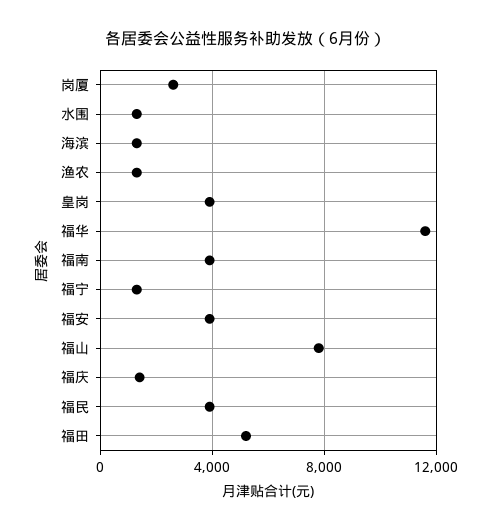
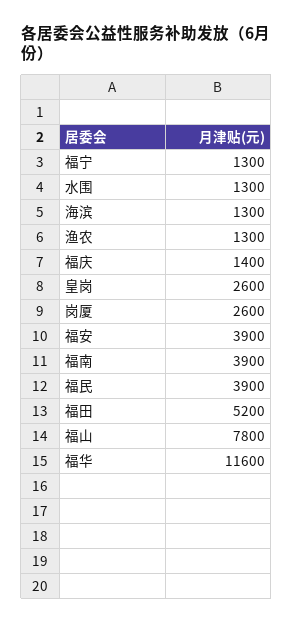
  {
    "岗厦": 2600,
    "水围": 1300,
    "海滨": 1300,
    "渔农": 1300,
-   "皇岗": 4000,
+   "皇岗": 2600,
    "福华": 11600,
    "福南": 3900,
    "福宁": 1300,
    "福安": 3900,
    "福山": 7800,
    "福庆": 1400,
    "福民": 3900,
    "福田": 5200
  }

